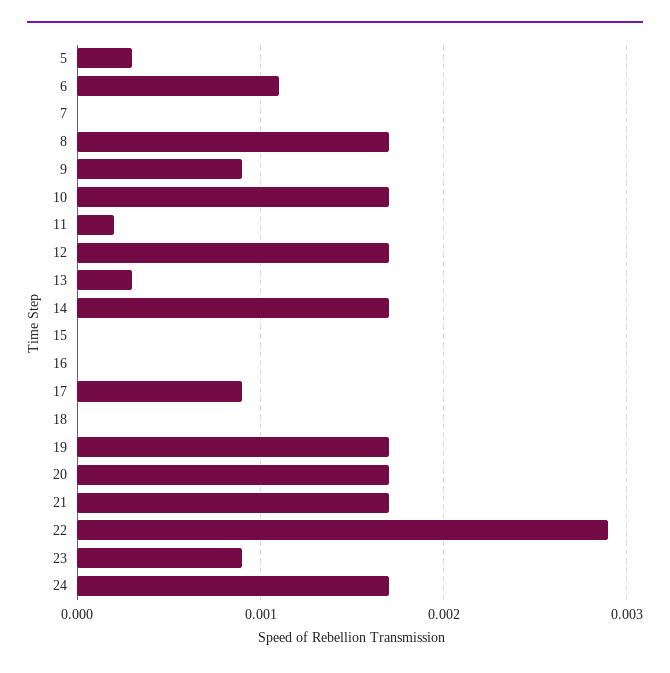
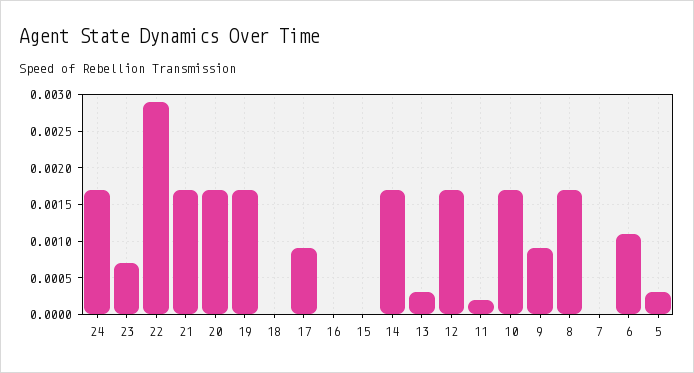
  {
    "5": 0.0003,
    "6": 0.0011,
    "7": 0,
    "8": 0.0017,
    "9": 0.0009,
    "10": 0.0017,
    "11": 0.0002,
    "12": 0.0017,
    "13": 0.0003,
    "14": 0.0017,
    "15": 0,
    "16": 0,
    "17": 0.0009,
    "18": 0,
    "19": 0.0017,
    "20": 0.0017,
    "21": 0.0017,
    "22": 0.0029,
-   "23": 0.0009,
+   "23": 0.0007,
    "24": 0.0017
  }

